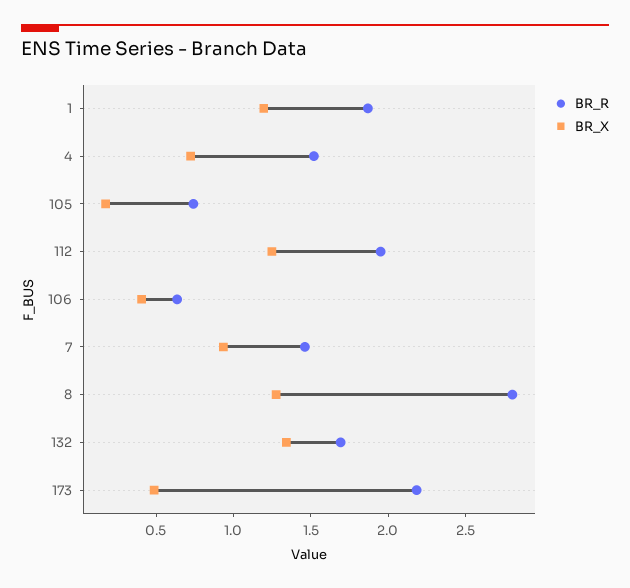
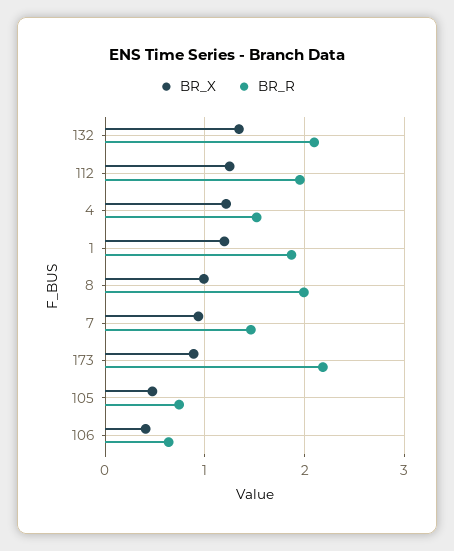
  {
    "BR_R": {
      "1": 1.9,
      "4": 1.5,
      "105": 0.7,
      "112": 2,
      "106": 0.6,
      "7": 1.5,
-     "8": 2.8,
+     "8": 2,
-     "132": 1.7,
+     "132": 2.1,
      "173": 2.2
    },
    "BR_X": {
      "1": 1.2,
-     "4": 0.7,
+     "4": 1.2,
-     "105": 0.2,
+     "105": 0.5,
      "112": 1.2,
      "106": 0.4,
      "7": 0.9,
-     "8": 1.3,
+     "8": 1,
      "132": 1.3,
-     "173": 0.5
+     "173": 0.9
    }
  }

